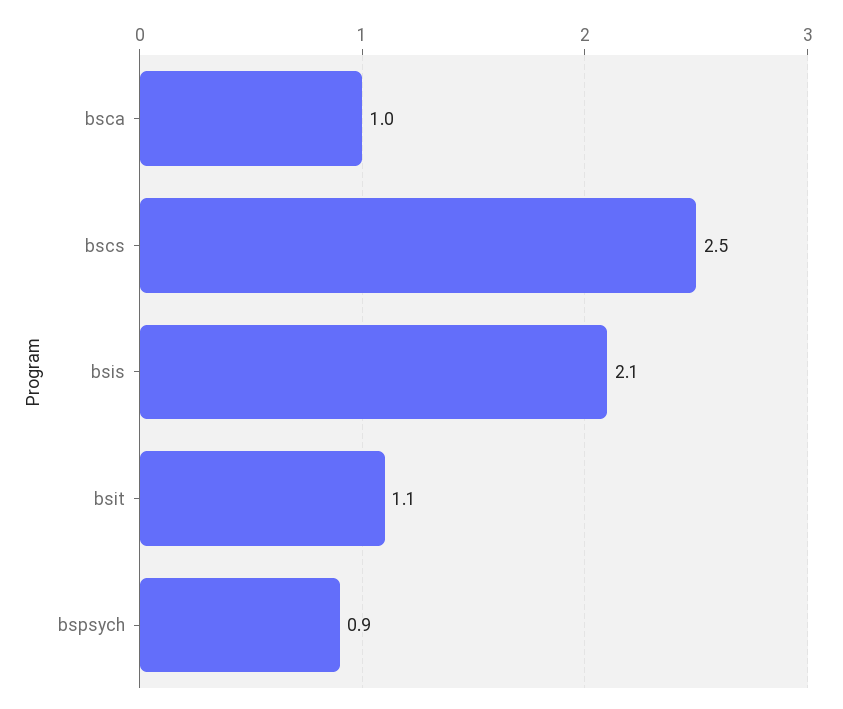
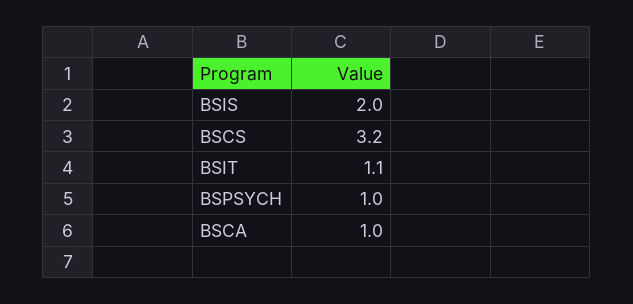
  {
    "bsca": 1,
-   "bscs": 2.5,
+   "bscs": 3.2,
-   "bsis": 2.1,
+   "bsis": 2,
    "bsit": 1.1,
-   "bspsych": 0.9
+   "bspsych": 1
  }

